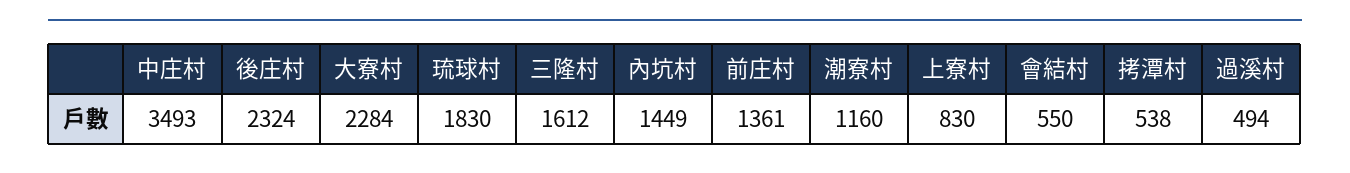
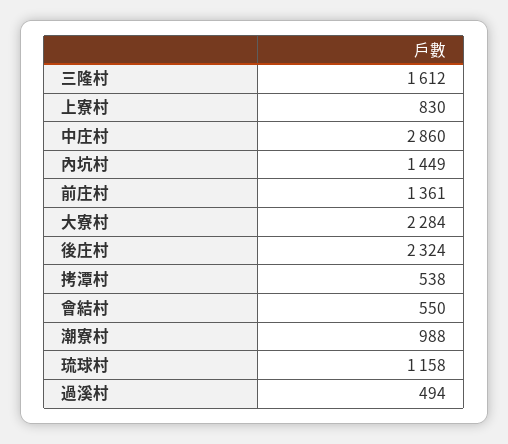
  {
-   "中庄村": 3493,
+   "中庄村": 2860,
    "後庄村": 2324,
    "大寮村": 2284,
-   "琉球村": 1830,
+   "琉球村": 1158,
    "三隆村": 1612,
    "內坑村": 1449,
    "前庄村": 1361,
-   "潮寮村": 1160,
+   "潮寮村": 988,
    "上寮村": 830,
    "會結村": 550,
    "拷潭村": 538,
    "過溪村": 494
  }

